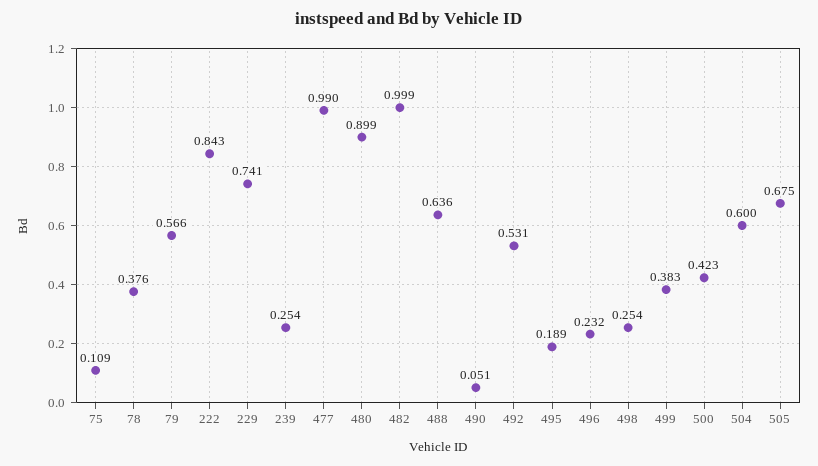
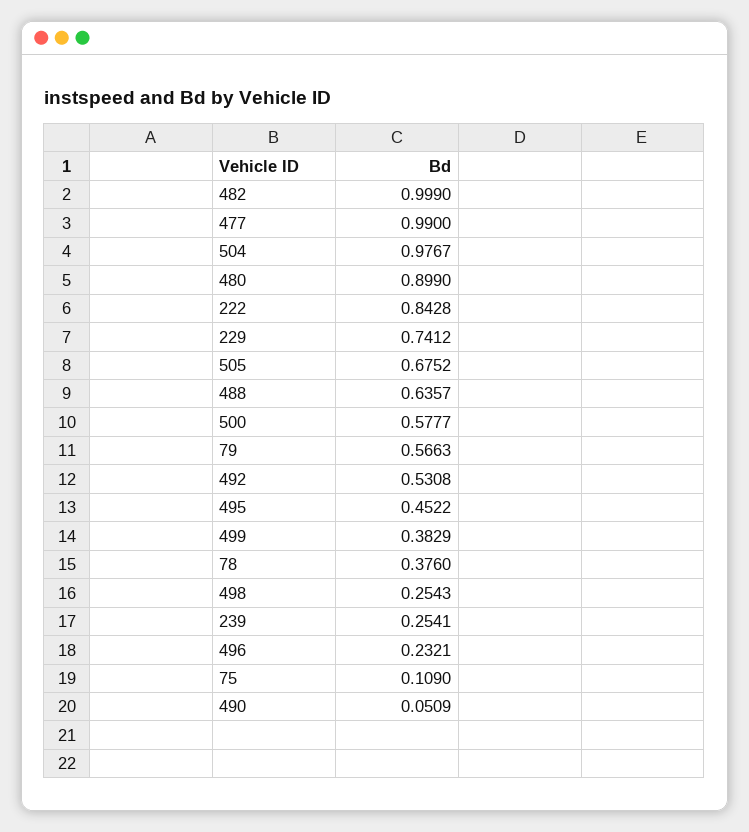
  {
    "75": 0.109,
    "78": 0.376,
    "79": 0.5663,
    "222": 0.8428,
    "229": 0.7412,
    "239": 0.2541,
    "477": 0.99,
    "480": 0.899,
    "482": 0.999,
    "488": 0.6357,
    "490": 0.0509,
    "492": 0.5308,
-   "495": 0.189,
+   "495": 0.4522,
    "496": 0.2321,
    "498": 0.2543,
    "499": 0.3829,
-   "500": 0.423,
+   "500": 0.5777,
-   "504": 0.6,
+   "504": 0.9767,
    "505": 0.6752
  }

